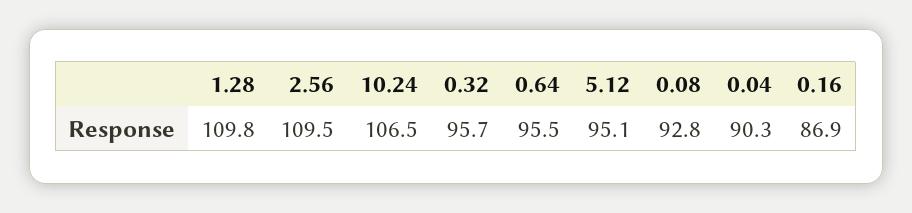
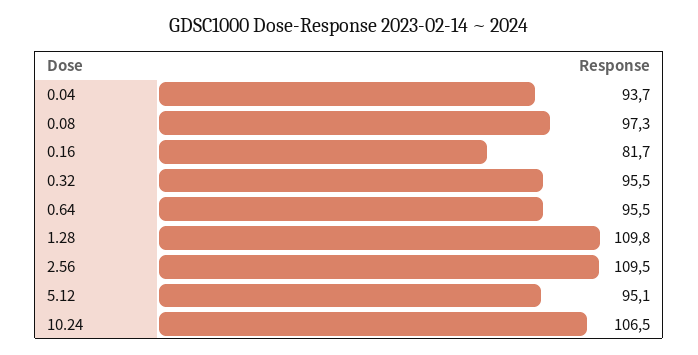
  {
    "1.28": 109.8,
    "2.56": 109.5,
    "10.24": 106.5,
-   "0.32": 95.7,
+   "0.32": 95.5,
    "0.64": 95.5,
    "5.12": 95.1,
-   "0.08": 92.8,
+   "0.08": 97.3,
-   "0.04": 90.3,
+   "0.04": 93.7,
-   "0.16": 86.9
+   "0.16": 81.7
  }

